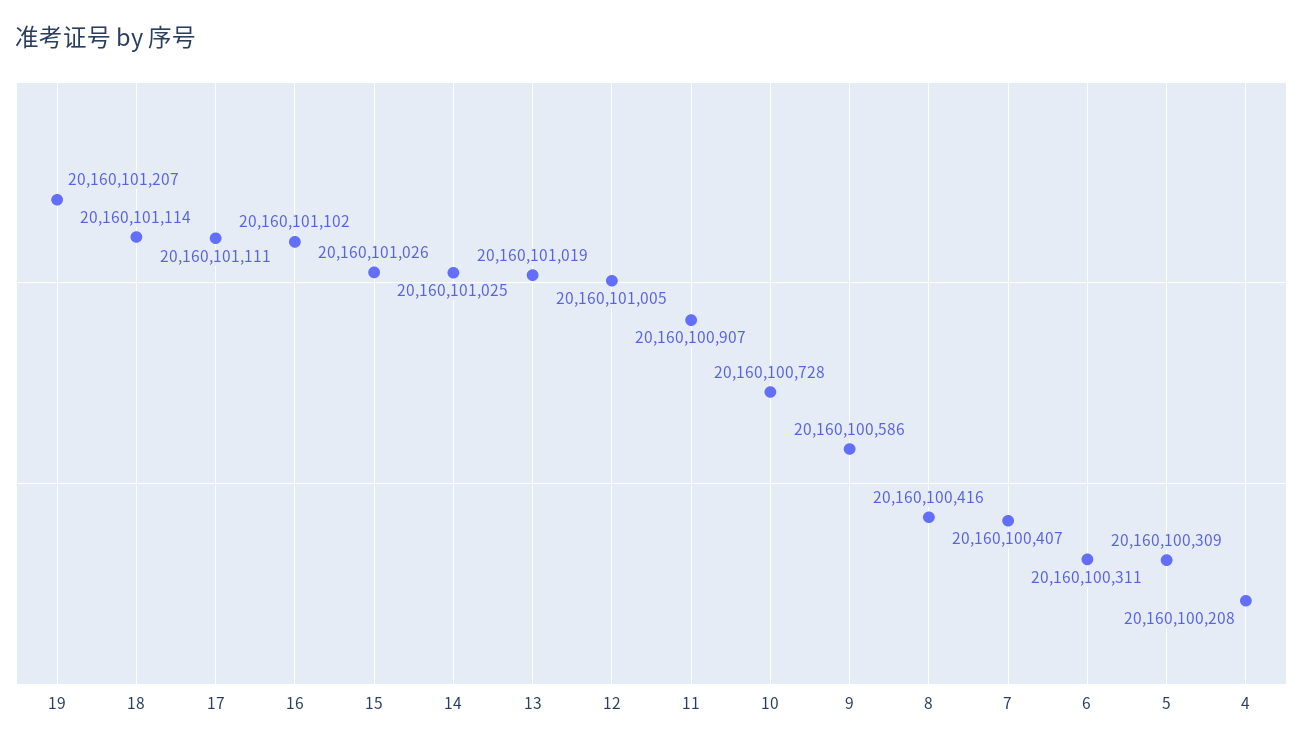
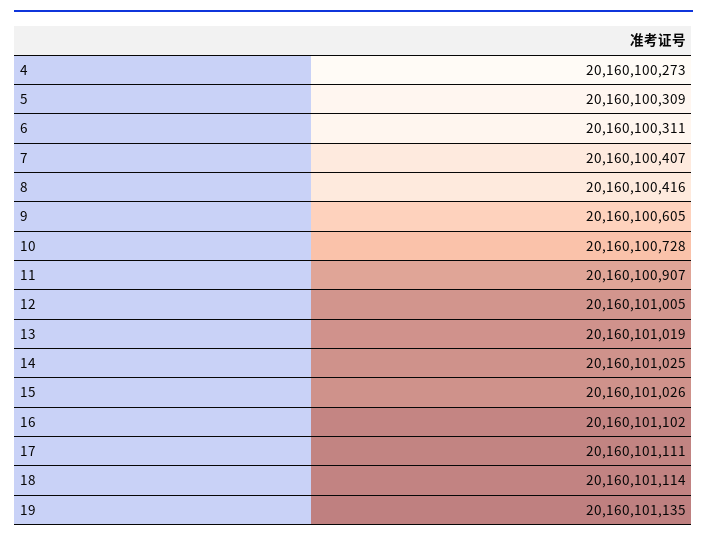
  {
-   "19": 20160101207,
+   "19": 20160101135,
    "18": 20160101114,
    "17": 20160101111,
    "16": 20160101102,
    "15": 20160101026,
    "14": 20160101025,
    "13": 20160101019,
    "12": 20160101005,
    "11": 20160100907,
    "10": 20160100728,
-   "9": 20160100586,
+   "9": 20160100605,
    "8": 20160100416,
    "7": 20160100407,
    "6": 20160100311,
    "5": 20160100309,
-   "4": 20160100208
+   "4": 20160100273
  }

